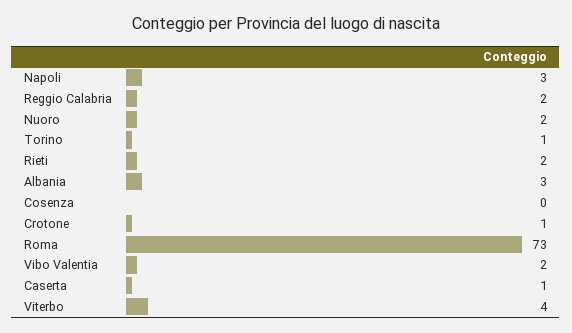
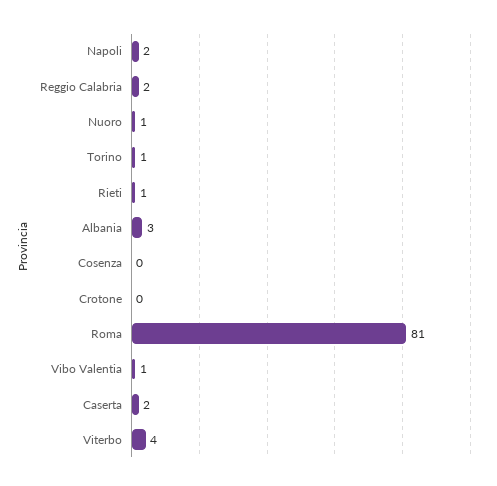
  {
-   "Napoli": 3,
+   "Napoli": 2,
    "Reggio Calabria": 2,
-   "Nuoro": 2,
+   "Nuoro": 1,
    "Torino": 1,
-   "Rieti": 2,
+   "Rieti": 1,
    "Albania": 3,
    "Cosenza": 0,
-   "Crotone": 1,
+   "Crotone": 0,
-   "Roma": 73,
+   "Roma": 81,
-   "Vibo Valentia": 2,
+   "Vibo Valentia": 1,
-   "Caserta": 1,
+   "Caserta": 2,
    "Viterbo": 4
  }

